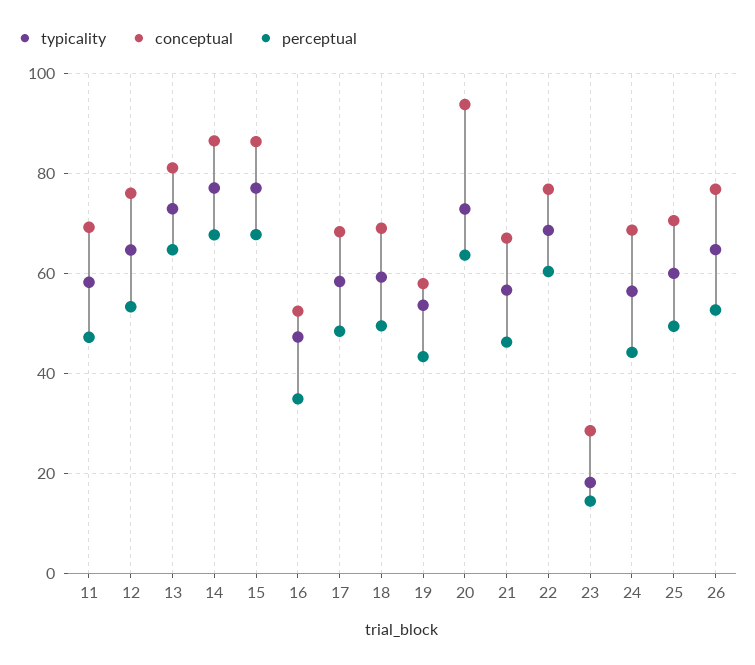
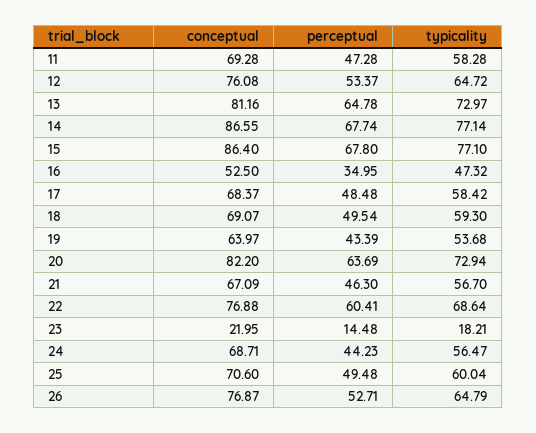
  {
    "typicality": {
      "11": 58.28,
      "12": 64.72,
      "13": 72.97,
      "14": 77.14,
      "15": 77.1,
      "16": 47.32,
      "17": 58.42,
      "18": 59.3,
      "19": 53.68,
      "20": 72.94,
      "21": 56.7,
      "22": 68.64,
      "23": 18.21,
      "24": 56.47,
      "25": 60.04,
      "26": 64.79
    },
    "conceptual": {
      "11": 69.28,
      "12": 76.08,
      "13": 81.16,
      "14": 86.55,
      "15": 86.4,
      "16": 52.5,
      "17": 68.37,
      "18": 69.07,
-     "19": 58,
+     "19": 63.97,
-     "20": 94,
+     "20": 82.2,
      "21": 67.09,
      "22": 76.88,
-     "23": 28,
+     "23": 21.95,
      "24": 68.71,
      "25": 70.6,
      "26": 76.87
    },
    "perceptual": {
      "11": 47.28,
      "12": 53.37,
      "13": 64.78,
      "14": 67.74,
      "15": 67.8,
      "16": 34.95,
      "17": 48.48,
      "18": 49.54,
      "19": 43.39,
      "20": 63.69,
      "21": 46.3,
      "22": 60.41,
      "23": 14.48,
      "24": 44.23,
      "25": 49.48,
      "26": 52.71
    }
  }

